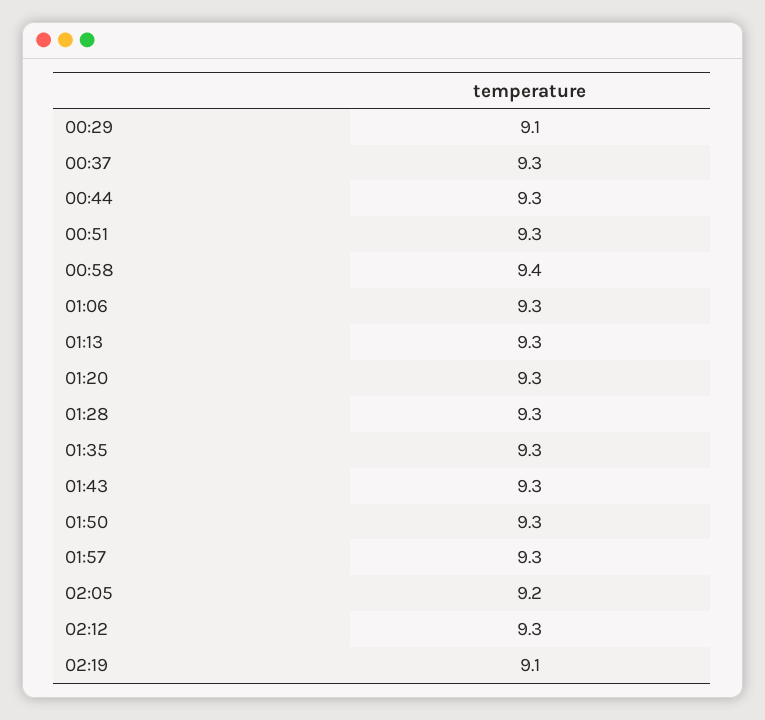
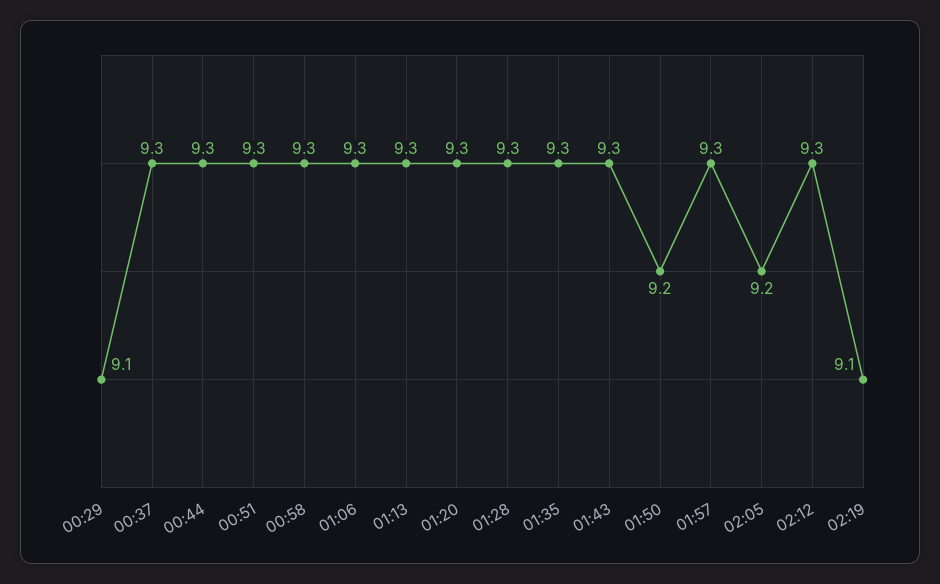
  {
    "00:29": 9.1,
    "00:37": 9.3,
    "00:44": 9.3,
    "00:51": 9.3,
-   "00:58": 9.4,
+   "00:58": 9.3,
    "01:06": 9.3,
    "01:13": 9.3,
    "01:20": 9.3,
    "01:28": 9.3,
    "01:35": 9.3,
    "01:43": 9.3,
-   "01:50": 9.3,
+   "01:50": 9.2,
    "01:57": 9.3,
    "02:05": 9.2,
    "02:12": 9.3,
    "02:19": 9.1
  }

